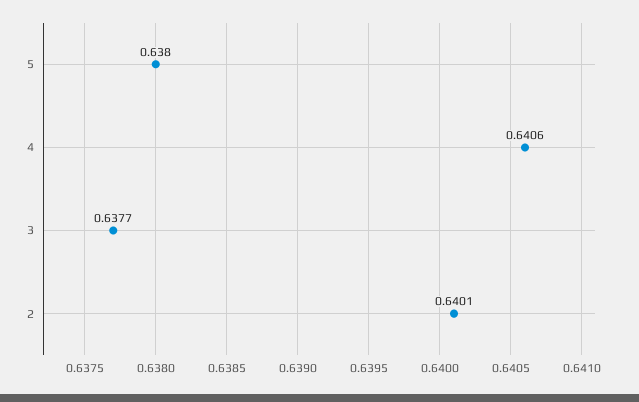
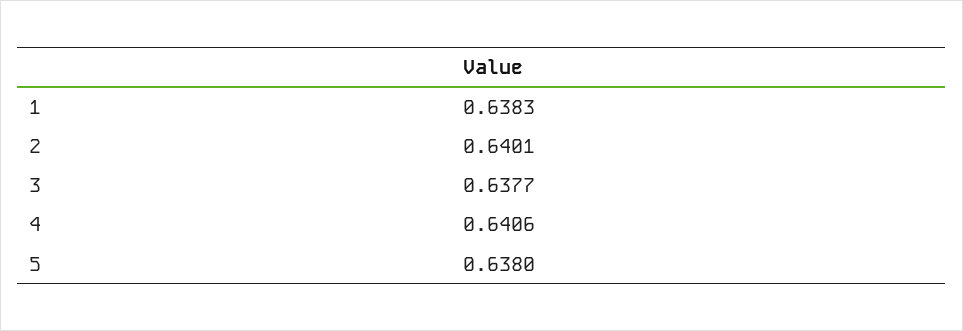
  {
    "5": 0.638,
    "4": 0.6406,
    "3": 0.6377,
-   "2": 0.6401
+   "2": 0.6401,
+   "1": 0.6383
  }

